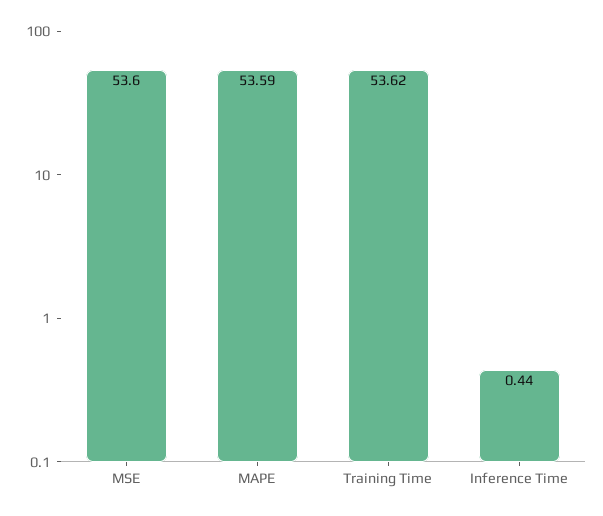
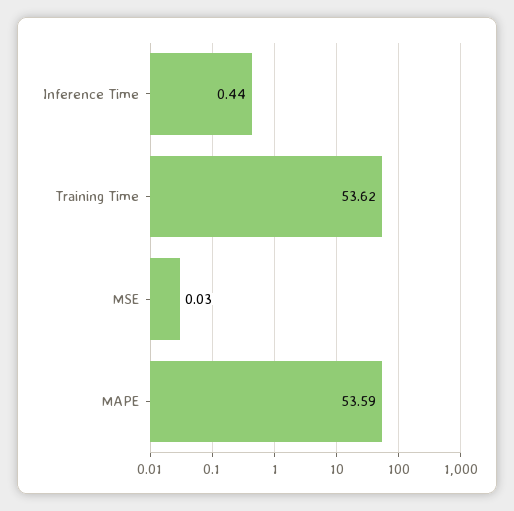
  {
-   "MSE": 53.6,
+   "MSE": 0.03,
    "MAPE": 53.59,
    "Training Time": 53.62,
    "Inference Time": 0.44
  }

